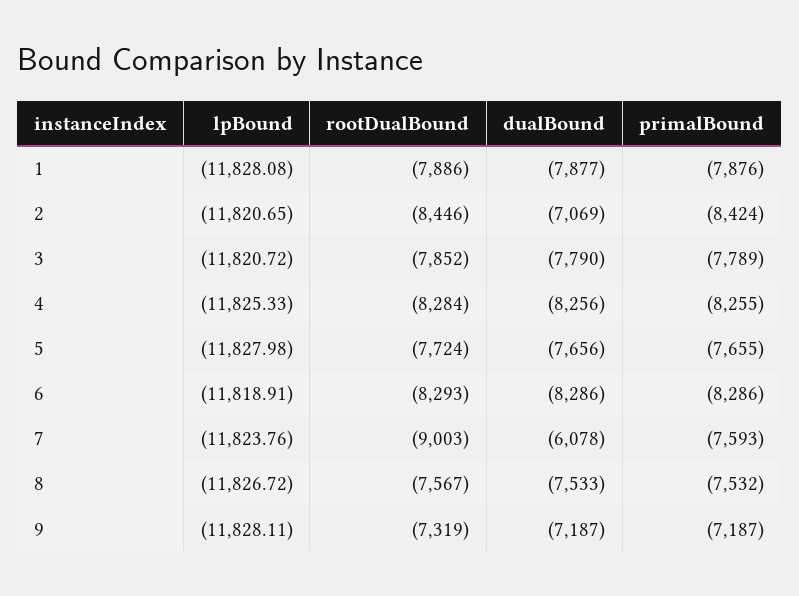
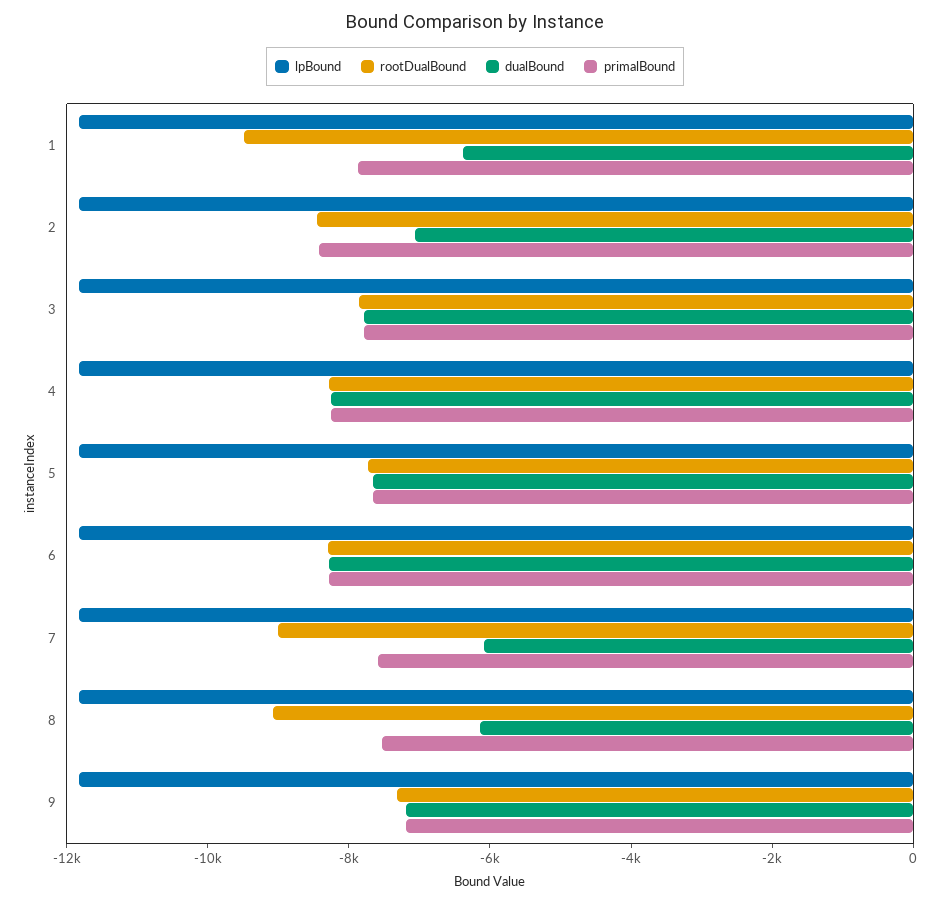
  {
    "lpBound": {
      "1": -11828.08,
      "2": -11820.65,
      "3": -11820.72,
      "4": -11825.33,
      "5": -11827.98,
      "6": -11818.91,
      "7": -11823.76,
      "8": -11826.72,
      "9": -11828.11
    },
    "rootDualBound": {
-     "1": -7886,
+     "1": -9500,
      "2": -8446,
      "3": -7852,
      "4": -8284,
      "5": -7724,
      "6": -8293,
      "7": -9003,
-     "8": -7567,
+     "8": -9000,
      "9": -7319
    },
    "dualBound": {
-     "1": -7877,
+     "1": -6500,
      "2": -7069,
      "3": -7790,
      "4": -8256,
      "5": -7656,
      "6": -8286,
      "7": -6078,
-     "8": -7533,
+     "8": -6000,
      "9": -7187
    },
    "primalBound": {
      "1": -7876,
      "2": -8424,
      "3": -7789,
      "4": -8255,
      "5": -7655,
      "6": -8286,
      "7": -7593,
      "8": -7532,
      "9": -7187
    }
  }

